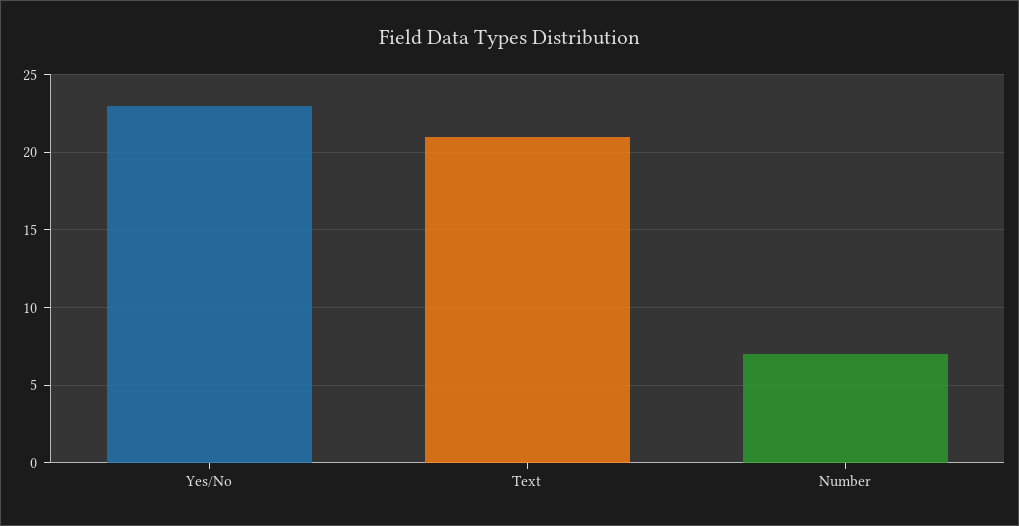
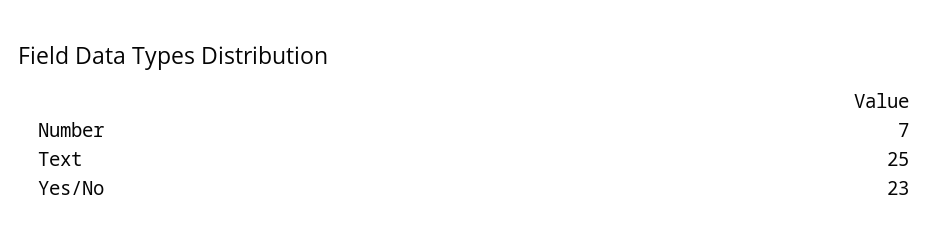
  {
    "Yes/No": 23,
-   "Text": 21,
+   "Text": 25,
    "Number": 7
  }

